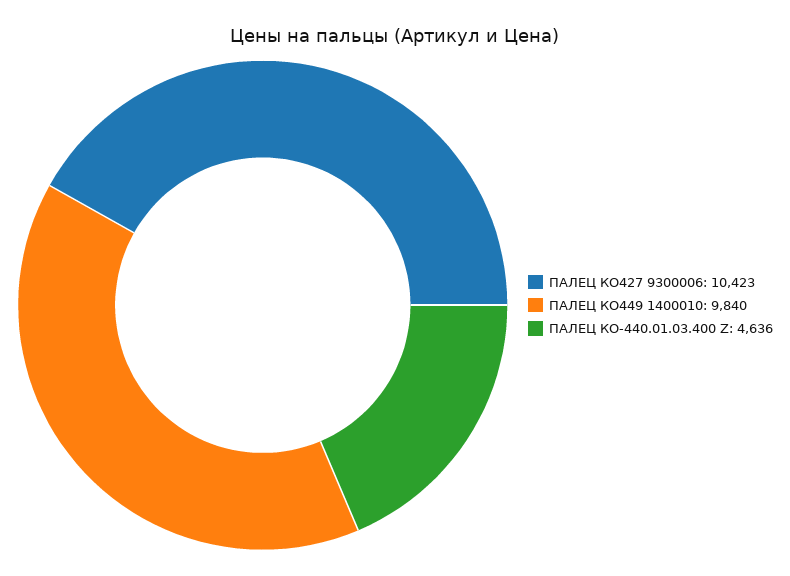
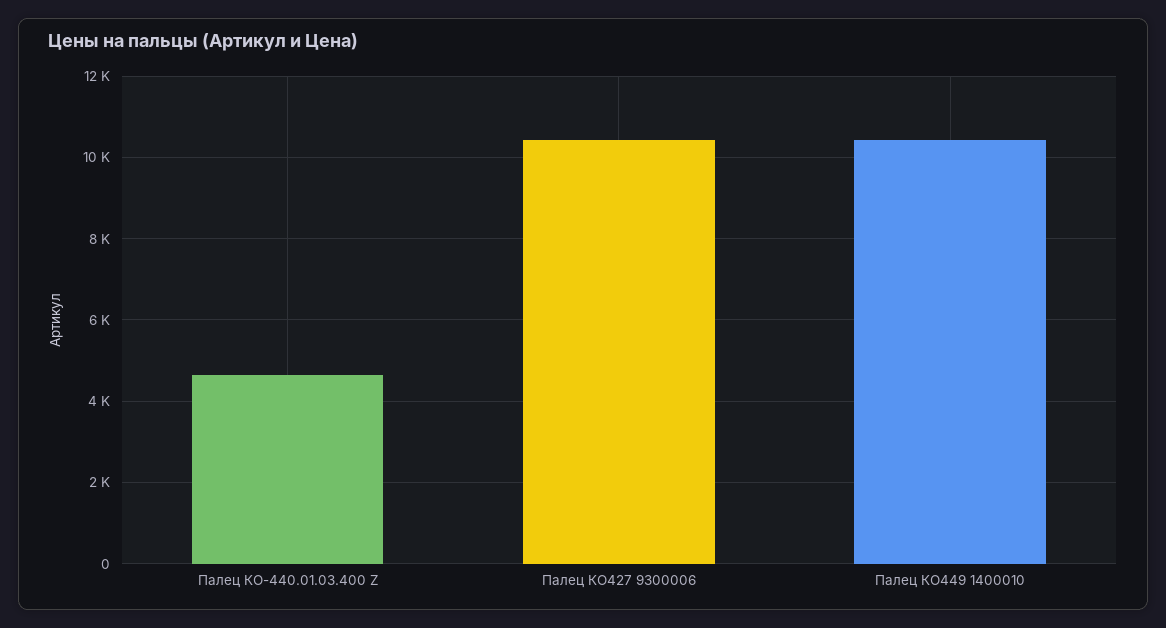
  {
    "ПАЛЕЦ КО427 9300006": 10423,
-   "ПАЛЕЦ КО449 1400010": 9840,
+   "ПАЛЕЦ КО449 1400010": 10400,
    "ПАЛЕЦ КО-440.01.03.400 Z": 4636
  }

